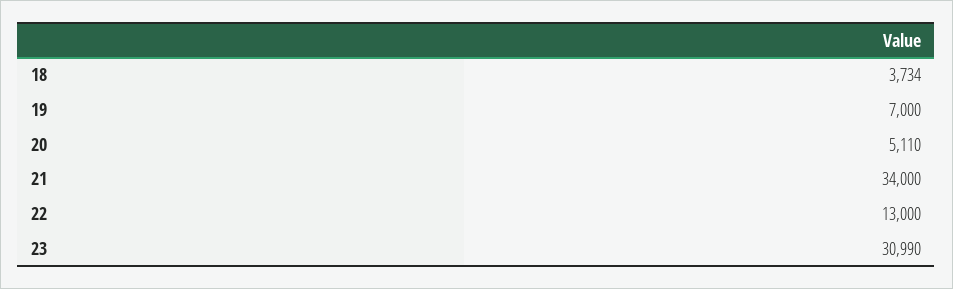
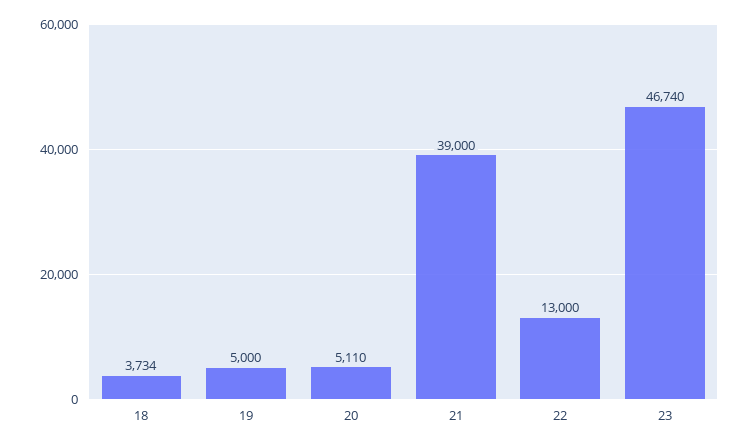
  {
    "18": 3734,
-   "19": 7000,
+   "19": 5000,
    "20": 5110,
-   "21": 34000,
+   "21": 39000,
    "22": 13000,
-   "23": 30990
+   "23": 46740
  }

